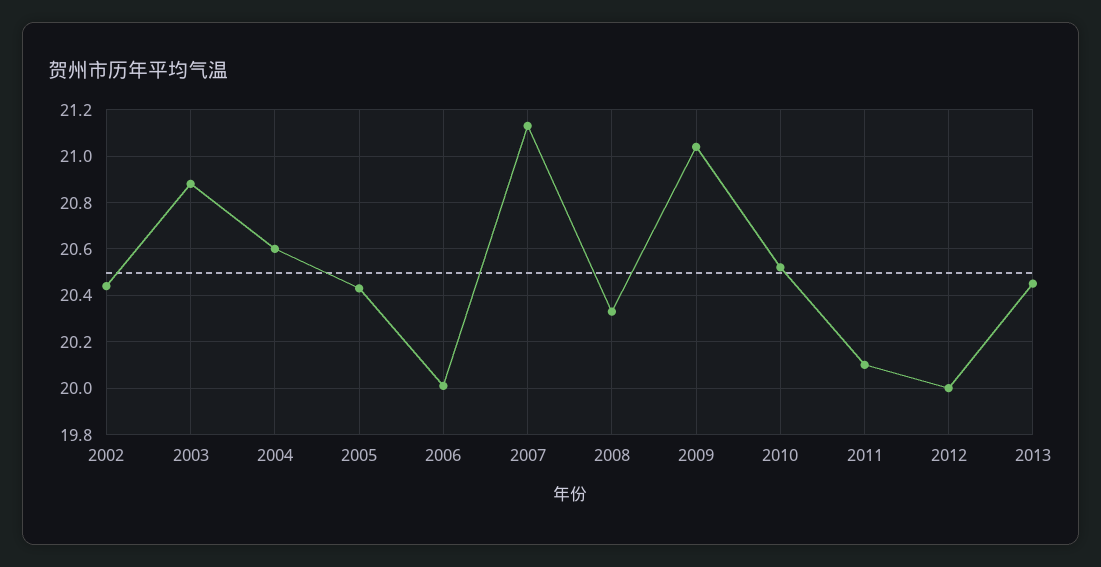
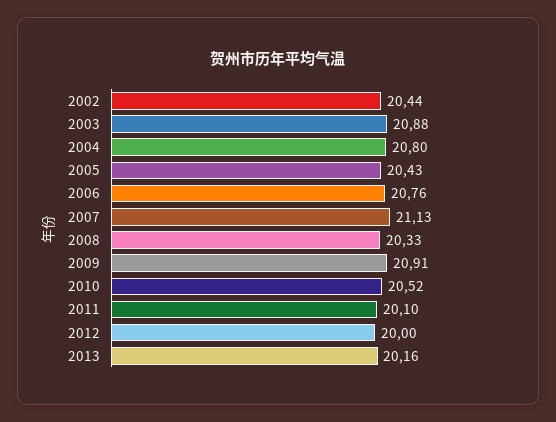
  {
    "2002": 20.44,
    "2003": 20.88,
-   "2004": 20.6,
+   "2004": 20.8,
    "2005": 20.43,
-   "2006": 20,
+   "2006": 20.76,
    "2007": 21.13,
    "2008": 20.33,
-   "2009": 21.05,
+   "2009": 20.91,
    "2010": 20.52,
    "2011": 20.1,
    "2012": 20,
-   "2013": 20.45
+   "2013": 20.16
  }

